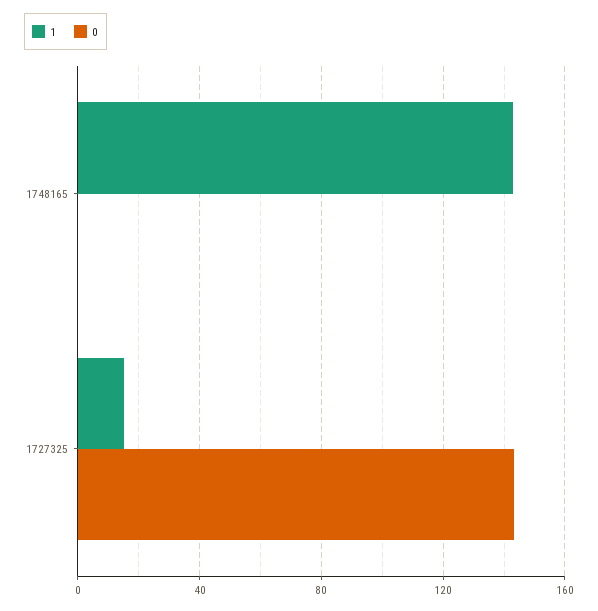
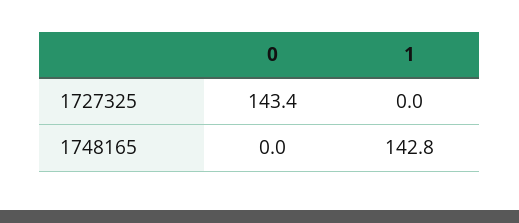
  {
    "1": {
      "1748165": 142.8,
-     "1727325": 15
+     "1727325": 0
    },
    "0": {
      "1748165": 0,
      "1727325": 143.4
    }
  }

